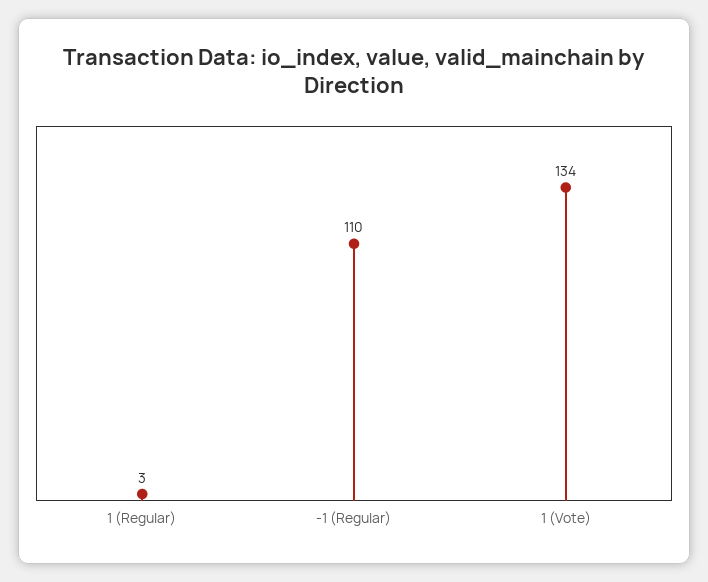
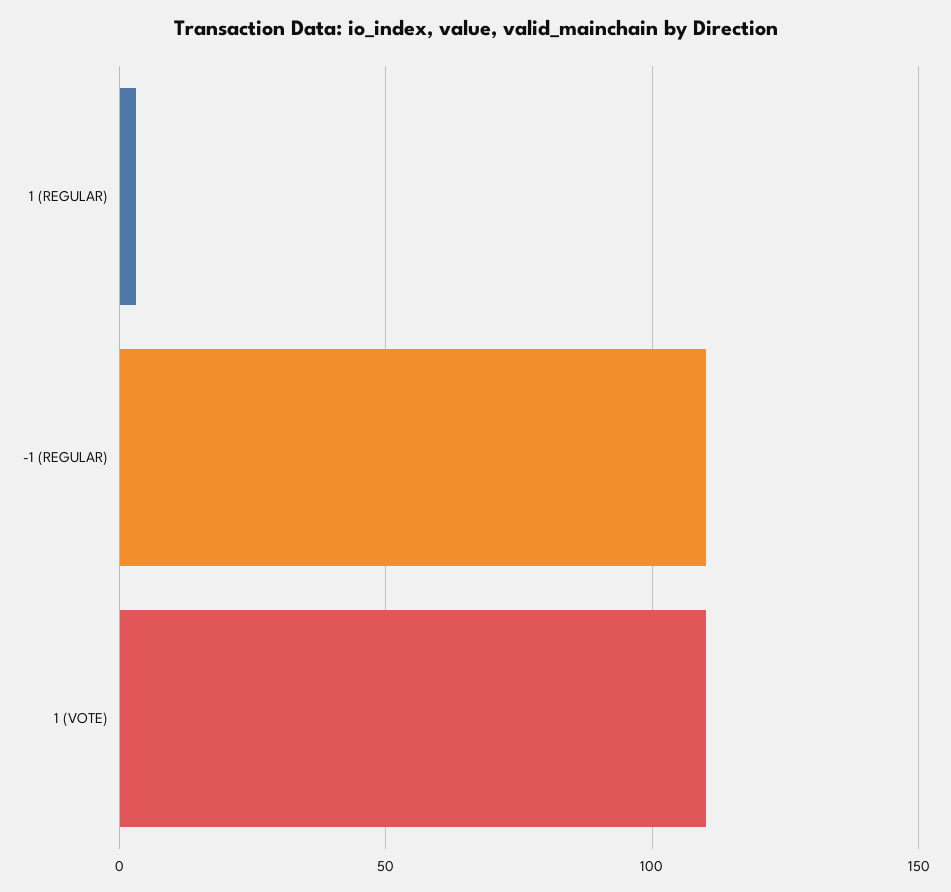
  {
    "1 (Regular)": 3,
    "-1 (Regular)": 110,
-   "1 (Vote)": 134
+   "1 (Vote)": 110
  }

